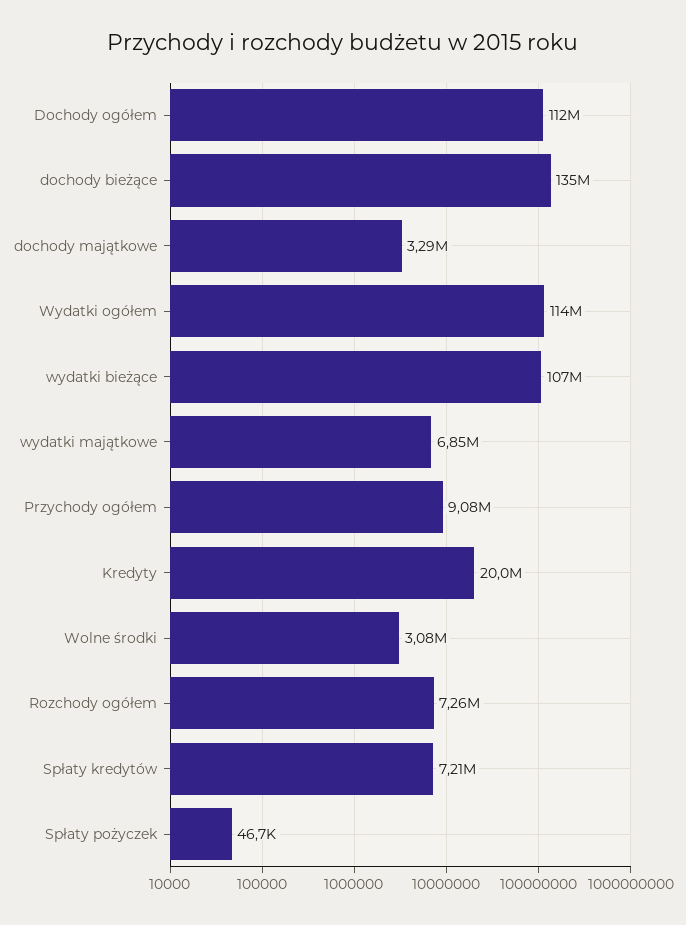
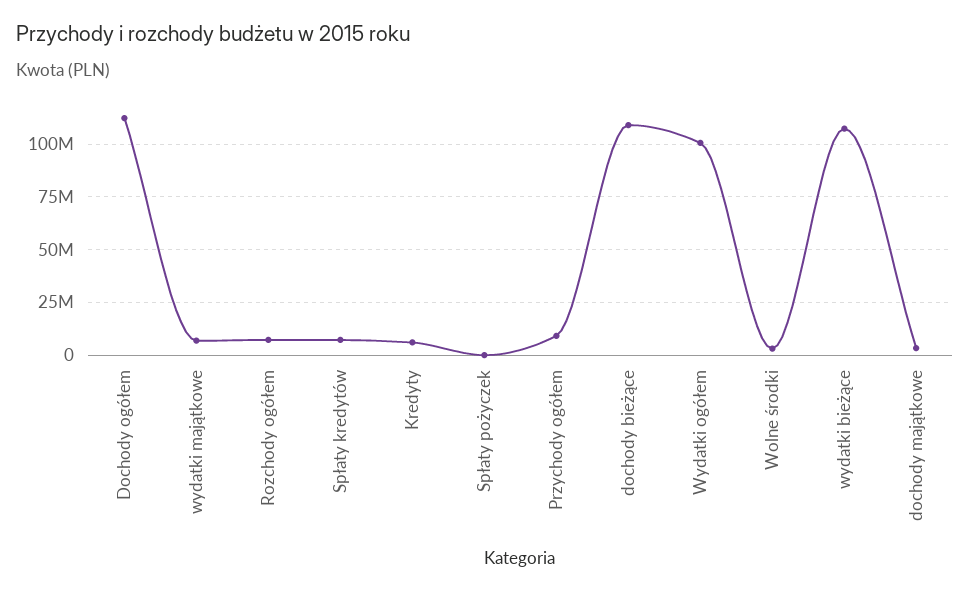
  {
    "Dochody ogółem": 112000000,
-   "dochody bieżące": 135000000,
+   "dochody bieżące": 110000000,
    "dochody majątkowe": 3290000,
-   "Wydatki ogółem": 114000000,
+   "Wydatki ogółem": 100000000,
    "wydatki bieżące": 107000000,
    "wydatki majątkowe": 6850000,
    "Przychody ogółem": 9080000,
-   "Kredyty": 20000000,
+   "Kredyty": 5000000,
    "Wolne środki": 3080000,
    "Rozchody ogółem": 7260000,
    "Spłaty kredytów": 7210000,
    "Spłaty pożyczek": 46700
  }

